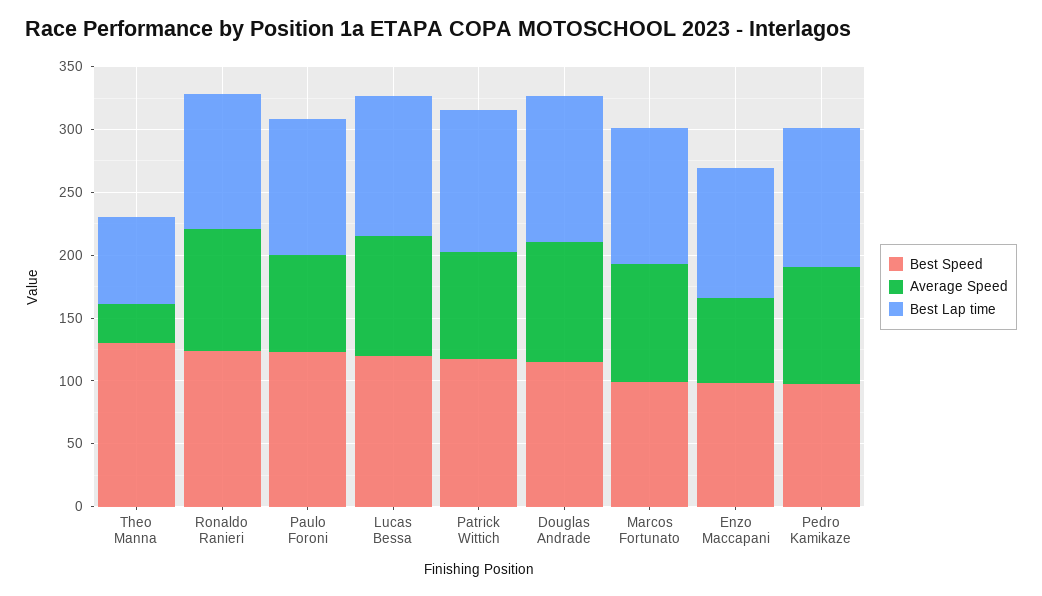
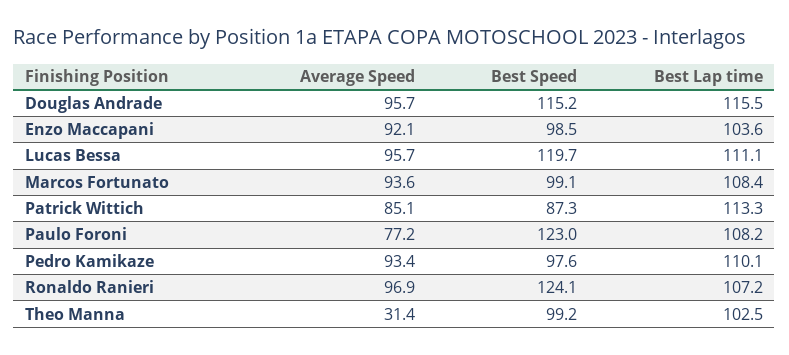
  {
    "Best Speed": {
-     "Theo Manna": 130,
+     "Theo Manna": 99.2,
      "Ronaldo Ranieri": 124.1,
      "Paulo Foroni": 123,
      "Lucas Bessa": 119.7,
-     "Patrick Wittich": 120,
+     "Patrick Wittich": 87.3,
      "Douglas Andrade": 115.2,
      "Marcos Fortunato": 99.1,
      "Enzo Maccapani": 98.5,
      "Pedro Kamikaze": 97.6
    },
    "Average Speed": {
      "Theo Manna": 31.4,
      "Ronaldo Ranieri": 96.9,
      "Paulo Foroni": 77.2,
      "Lucas Bessa": 95.7,
      "Patrick Wittich": 85.1,
      "Douglas Andrade": 95.7,
      "Marcos Fortunato": 93.6,
-     "Enzo Maccapani": 70,
+     "Enzo Maccapani": 92.1,
      "Pedro Kamikaze": 93.4
    },
    "Best Lap time": {
-     "Theo Manna": 70,
+     "Theo Manna": 102.5,
      "Ronaldo Ranieri": 107.2,
      "Paulo Foroni": 108.2,
      "Lucas Bessa": 111.1,
      "Patrick Wittich": 113.3,
      "Douglas Andrade": 115.5,
      "Marcos Fortunato": 108.4,
      "Enzo Maccapani": 103.6,
      "Pedro Kamikaze": 110.1
    }
  }

